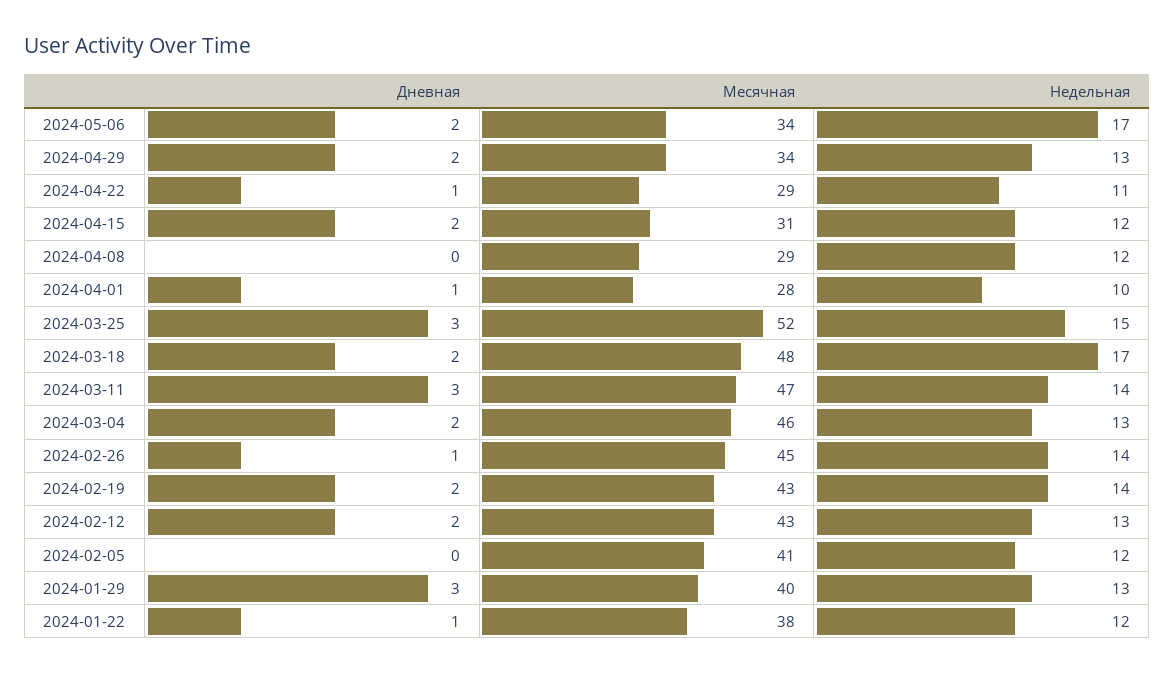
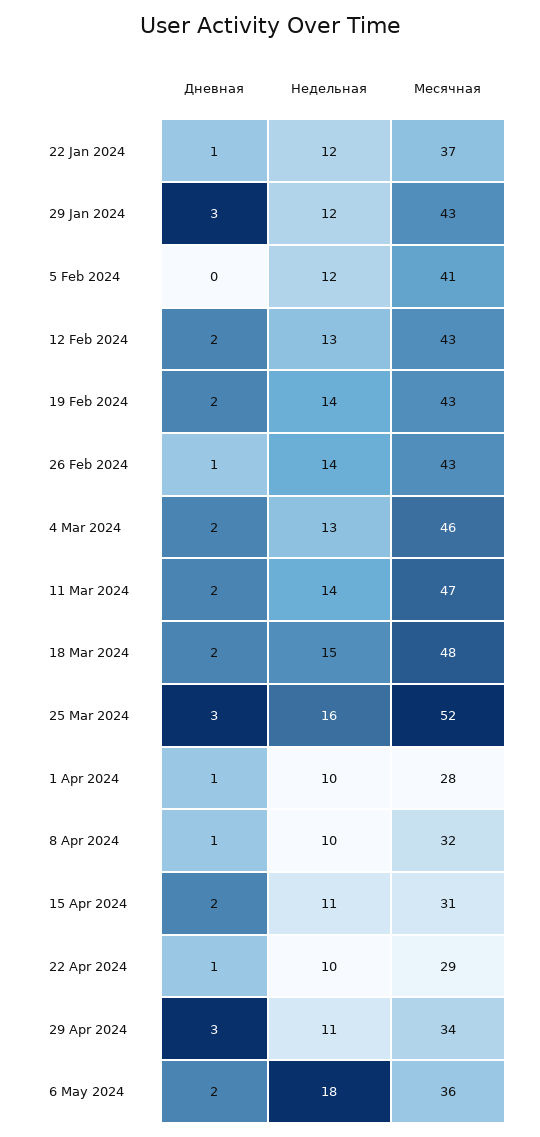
  {
    "Дневная": {
      "2024-05-06": 2,
-     "2024-04-29": 2,
+     "2024-04-29": 3,
      "2024-04-22": 1,
      "2024-04-15": 2,
-     "2024-04-08": 0,
+     "2024-04-08": 1,
      "2024-04-01": 1,
      "2024-03-25": 3,
      "2024-03-18": 2,
-     "2024-03-11": 3,
+     "2024-03-11": 2,
      "2024-03-04": 2,
      "2024-02-26": 1,
      "2024-02-19": 2,
      "2024-02-12": 2,
      "2024-02-05": 0,
      "2024-01-29": 3,
      "2024-01-22": 1
    },
    "Месячная": {
-     "2024-05-06": 34,
+     "2024-05-06": 36,
      "2024-04-29": 34,
      "2024-04-22": 29,
      "2024-04-15": 31,
-     "2024-04-08": 29,
+     "2024-04-08": 32,
      "2024-04-01": 28,
      "2024-03-25": 52,
      "2024-03-18": 48,
      "2024-03-11": 47,
      "2024-03-04": 46,
-     "2024-02-26": 45,
+     "2024-02-26": 43,
      "2024-02-19": 43,
      "2024-02-12": 43,
      "2024-02-05": 41,
-     "2024-01-29": 40,
+     "2024-01-29": 43,
-     "2024-01-22": 38
+     "2024-01-22": 37
    },
    "Недельная": {
-     "2024-05-06": 17,
+     "2024-05-06": 18,
-     "2024-04-29": 13,
+     "2024-04-29": 11,
-     "2024-04-22": 11,
+     "2024-04-22": 10,
-     "2024-04-15": 12,
+     "2024-04-15": 11,
-     "2024-04-08": 12,
+     "2024-04-08": 10,
      "2024-04-01": 10,
-     "2024-03-25": 15,
+     "2024-03-25": 16,
-     "2024-03-18": 17,
+     "2024-03-18": 15,
      "2024-03-11": 14,
      "2024-03-04": 13,
      "2024-02-26": 14,
      "2024-02-19": 14,
      "2024-02-12": 13,
      "2024-02-05": 12,
-     "2024-01-29": 13,
+     "2024-01-29": 12,
      "2024-01-22": 12
    }
  }

